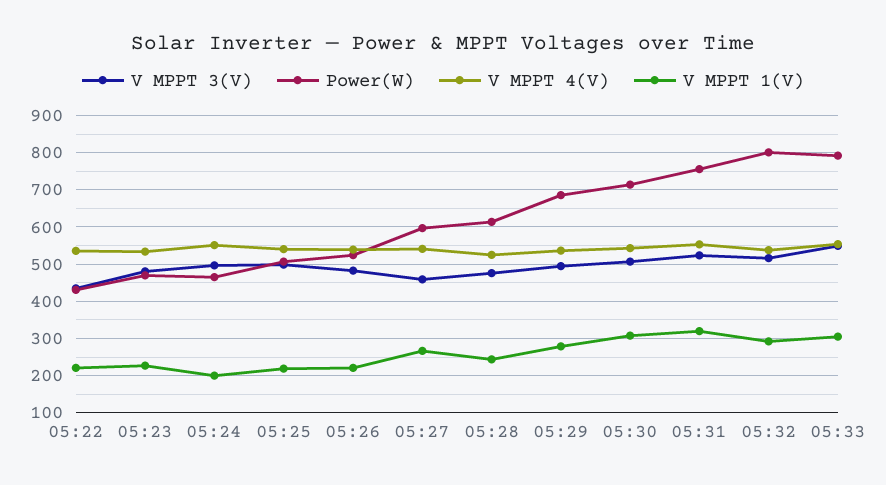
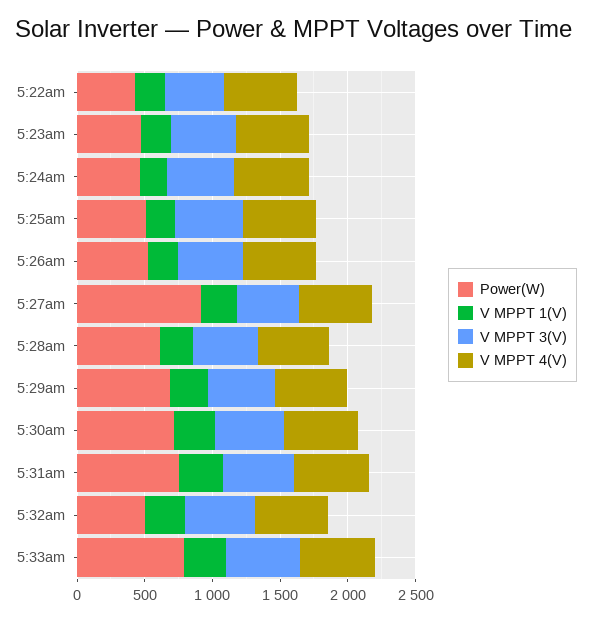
  {
    "V MPPT 3(V)": {
      "05:22": 440,
      "05:23": 480,
      "05:24": 500,
      "05:25": 500,
      "05:26": 480,
      "05:27": 460,
      "05:28": 480,
      "05:29": 500,
      "05:30": 500,
      "05:31": 520,
      "05:32": 520,
      "05:33": 540
    },
    "Power(W)": {
      "05:22": 440,
      "05:23": 480,
      "05:24": 460,
      "05:25": 500,
      "05:26": 520,
-     "05:27": 600,
+     "05:27": 900,
      "05:28": 620,
      "05:29": 680,
      "05:30": 720,
      "05:31": 760,
-     "05:32": 800,
+     "05:32": 500,
      "05:33": 800
    },
    "V MPPT 4(V)": {
      "05:22": 540,
      "05:23": 540,
      "05:24": 560,
      "05:25": 540,
      "05:26": 540,
      "05:27": 540,
      "05:28": 520,
      "05:29": 540,
      "05:30": 540,
      "05:31": 560,
      "05:32": 540,
      "05:33": 560
    },
    "V MPPT 1(V)": {
      "05:22": 220,
      "05:23": 220,
      "05:24": 200,
      "05:25": 220,
      "05:26": 220,
      "05:27": 260,
      "05:28": 240,
      "05:29": 280,
      "05:30": 300,
      "05:31": 320,
      "05:32": 300,
      "05:33": 300
    }
  }

